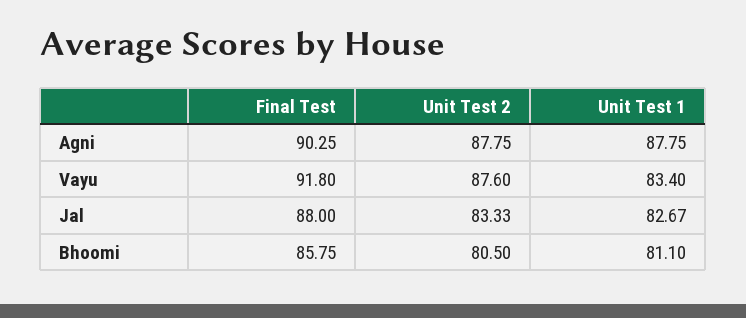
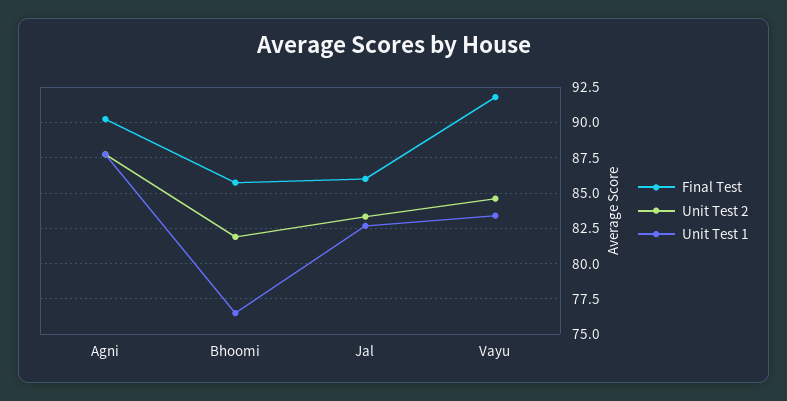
  {
    "Final Test": {
      "Agni": 90.25,
      "Vayu": 91.8,
-     "Jal": 88,
+     "Jal": 86,
      "Bhoomi": 85.75
    },
    "Unit Test 2": {
      "Agni": 87.75,
-     "Vayu": 87.6,
+     "Vayu": 84.5,
      "Jal": 83.33,
-     "Bhoomi": 80.5
+     "Bhoomi": 82
    },
    "Unit Test 1": {
      "Agni": 87.75,
      "Vayu": 83.4,
      "Jal": 82.67,
-     "Bhoomi": 81.1
+     "Bhoomi": 76.5
    }
  }

